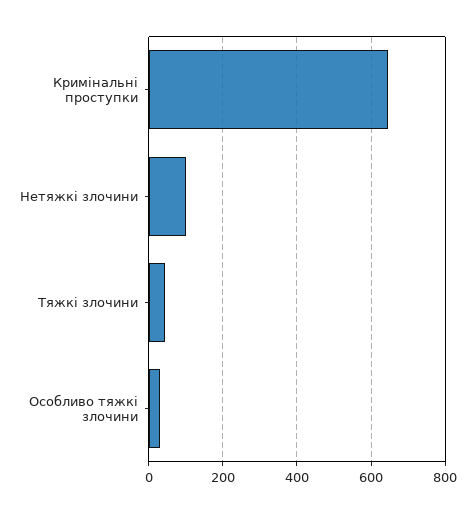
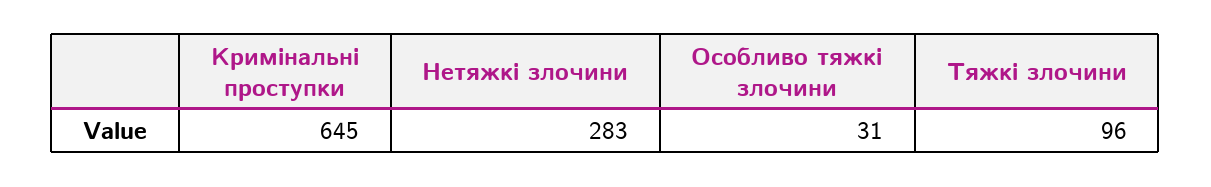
  {
    "Кримінальні проступки": 645,
-   "Нетяжкі злочини": 100,
+   "Нетяжкі злочини": 283,
-   "Тяжкі злочини": 40,
+   "Тяжкі злочини": 96,
    "Особливо тяжкі злочини": 31
  }

